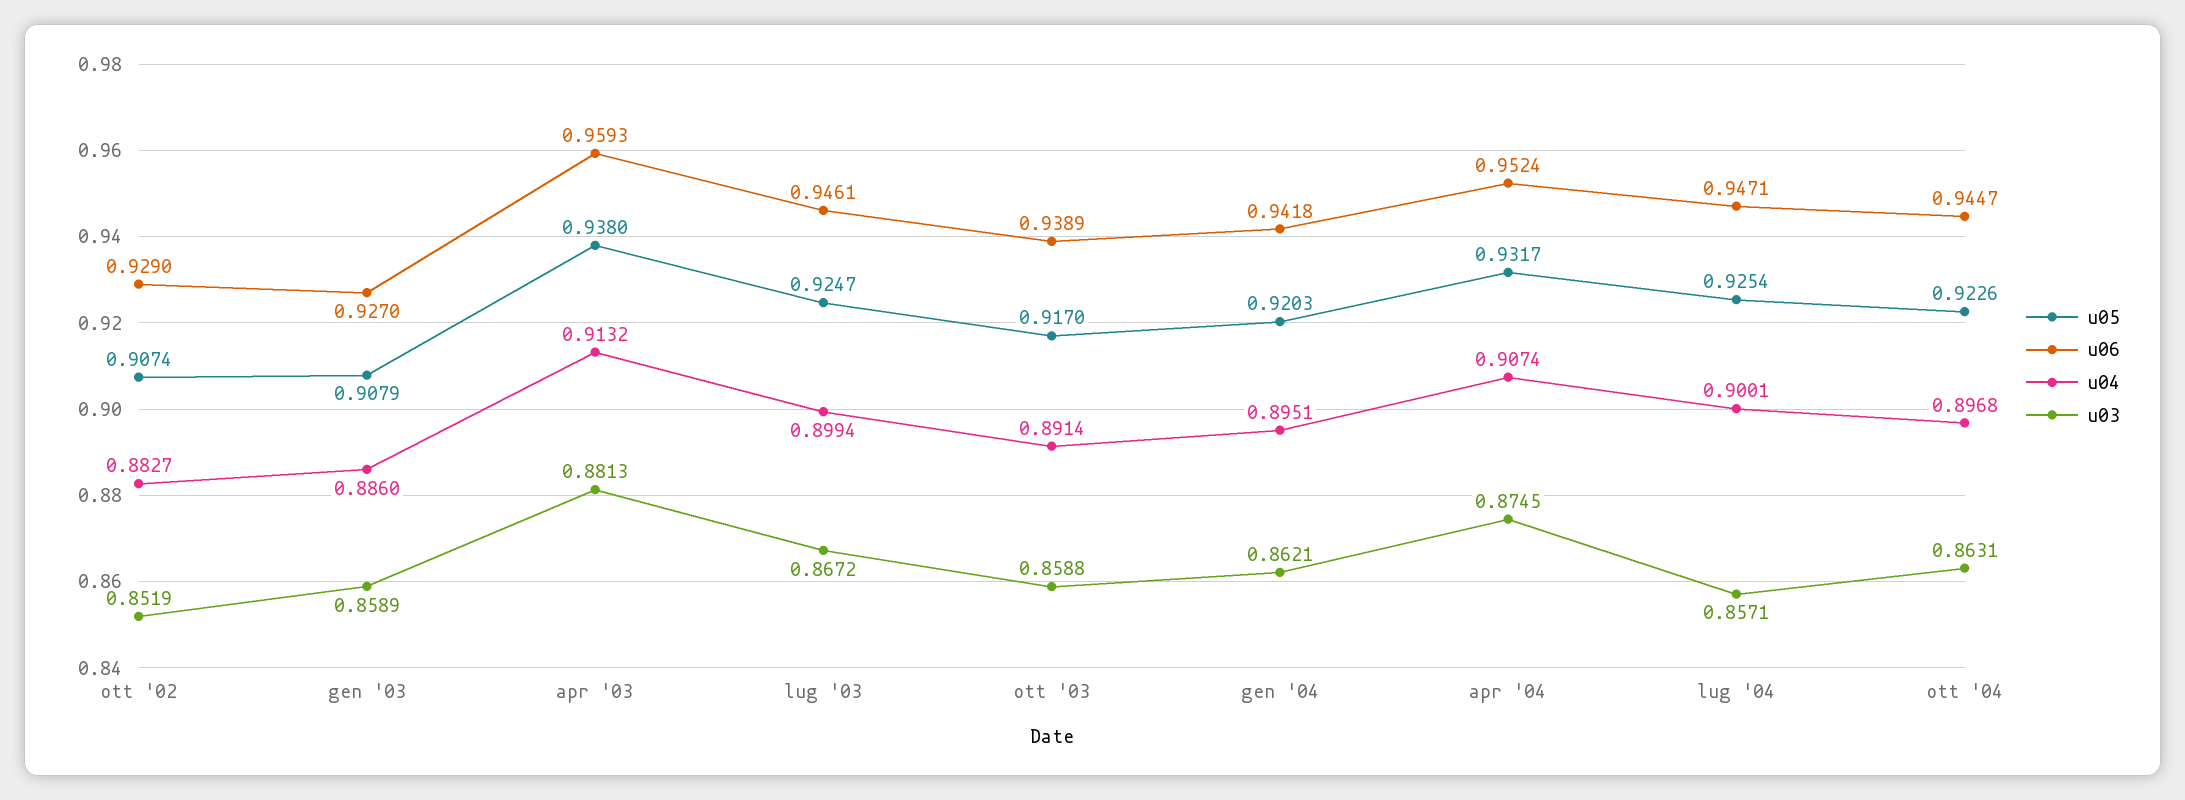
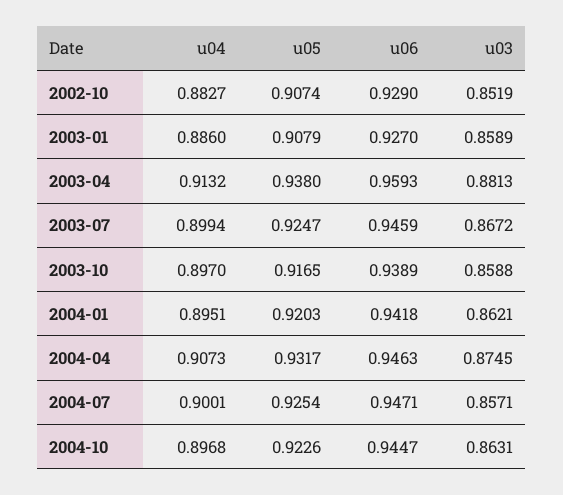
  {
    "u05": {
      "ott '02": 0.9074,
      "gen '03": 0.9079,
      "apr '03": 0.938,
      "lug '03": 0.9247,
-     "ott '03": 0.917,
+     "ott '03": 0.9165,
      "gen '04": 0.9203,
      "apr '04": 0.9317,
      "lug '04": 0.9254,
      "ott '04": 0.9226
    },
    "u06": {
      "ott '02": 0.929,
      "gen '03": 0.927,
      "apr '03": 0.9593,
-     "lug '03": 0.9461,
+     "lug '03": 0.9459,
      "ott '03": 0.9389,
      "gen '04": 0.9418,
-     "apr '04": 0.9524,
+     "apr '04": 0.9463,
      "lug '04": 0.9471,
      "ott '04": 0.9447
    },
    "u04": {
      "ott '02": 0.8827,
      "gen '03": 0.886,
      "apr '03": 0.9132,
      "lug '03": 0.8994,
-     "ott '03": 0.8914,
+     "ott '03": 0.897,
      "gen '04": 0.8951,
-     "apr '04": 0.9074,
+     "apr '04": 0.9073,
      "lug '04": 0.9001,
      "ott '04": 0.8968
    },
    "u03": {
      "ott '02": 0.8519,
      "gen '03": 0.8589,
      "apr '03": 0.8813,
      "lug '03": 0.8672,
      "ott '03": 0.8588,
      "gen '04": 0.8621,
      "apr '04": 0.8745,
      "lug '04": 0.8571,
      "ott '04": 0.8631
    }
  }

